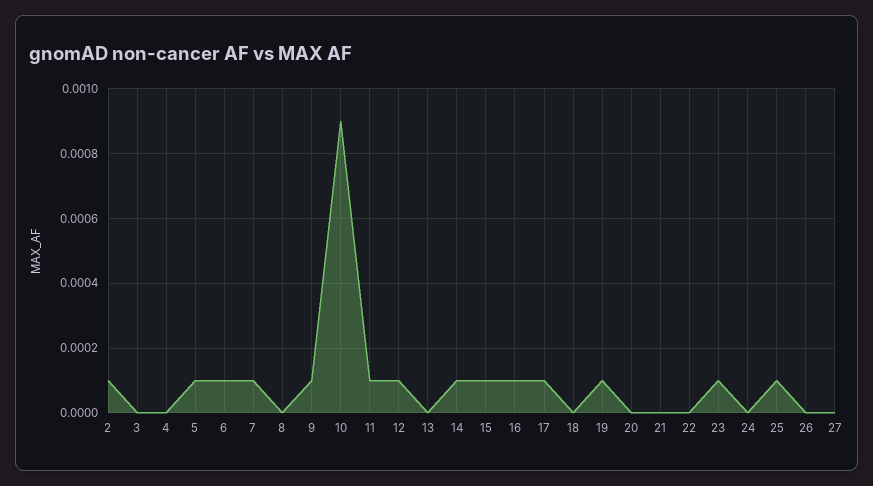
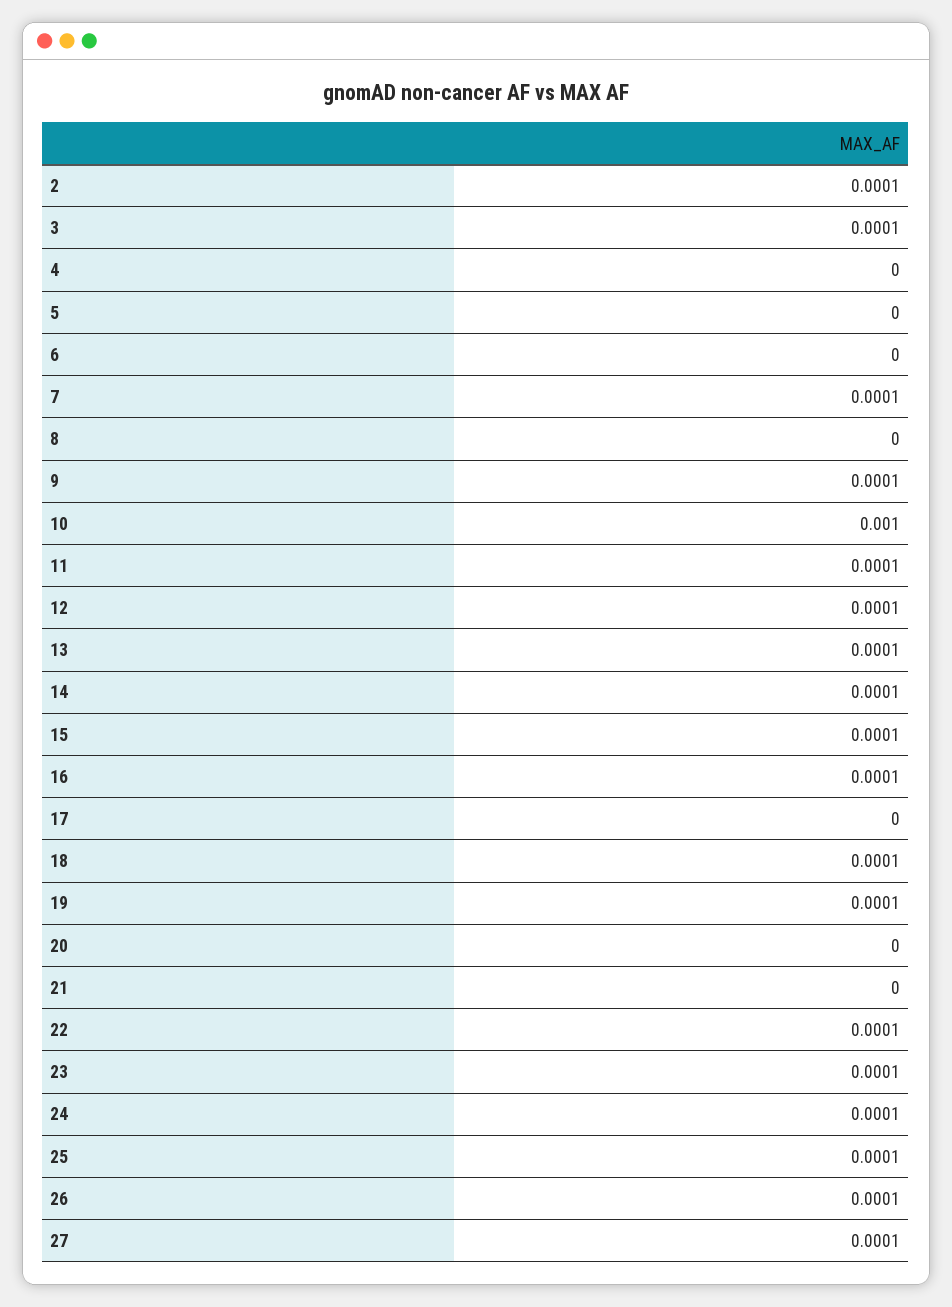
  {
    "2": 0.0001,
-   "3": 0,
+   "3": 0.0001,
    "4": 0,
-   "5": 0.0001,
+   "5": 0,
-   "6": 0.0001,
+   "6": 0,
    "7": 0.0001,
    "8": 0,
    "9": 0.0001,
-   "10": 0.0009,
+   "10": 0.001,
    "11": 0.0001,
    "12": 0.0001,
-   "13": 0,
+   "13": 0.0001,
    "14": 0.0001,
    "15": 0.0001,
    "16": 0.0001,
-   "17": 0.0001,
+   "17": 0,
-   "18": 0,
+   "18": 0.0001,
    "19": 0.0001,
    "20": 0,
    "21": 0,
-   "22": 0,
+   "22": 0.0001,
    "23": 0.0001,
-   "24": 0,
+   "24": 0.0001,
    "25": 0.0001,
-   "26": 0,
+   "26": 0.0001,
-   "27": 0
+   "27": 0.0001
  }

